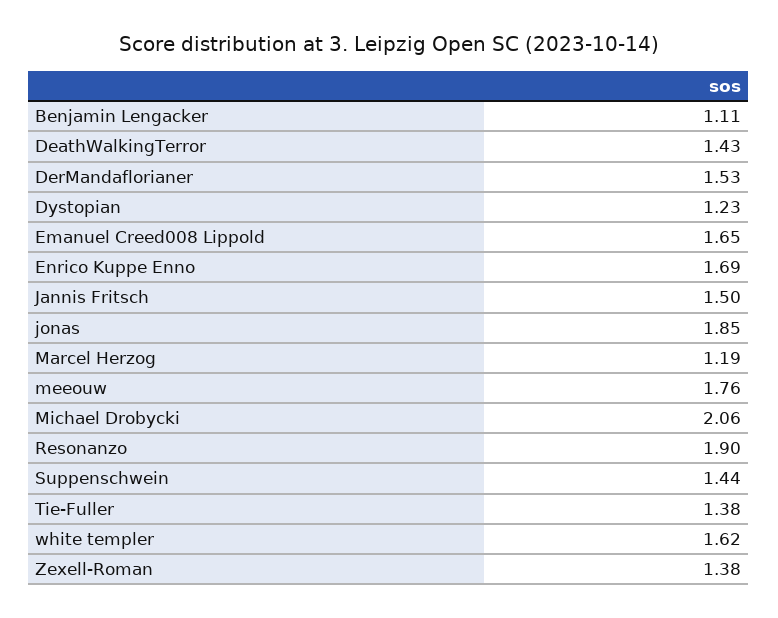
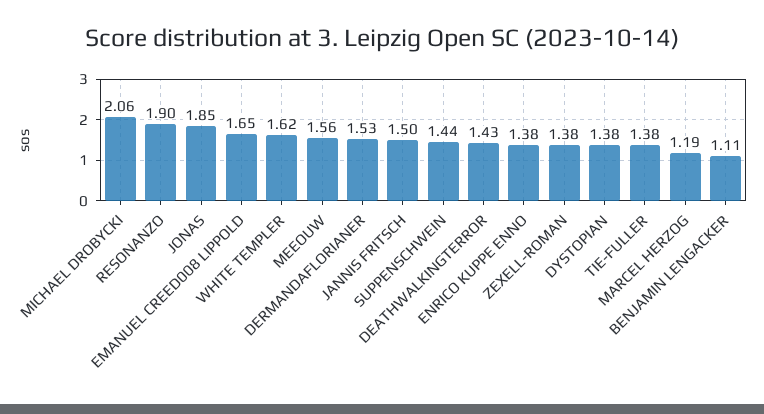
  {
    "Benjamin Lengacker": 1.11,
    "DeathWalkingTerror": 1.43,
    "DerMandaflorianer": 1.53,
-   "Dystopian": 1.23,
+   "Dystopian": 1.38,
    "Emanuel Creed008 Lippold": 1.65,
-   "Enrico Kuppe Enno": 1.69,
+   "Enrico Kuppe Enno": 1.38,
    "Jannis Fritsch": 1.5,
    "jonas": 1.85,
    "Marcel Herzog": 1.19,
-   "meeouw": 1.76,
+   "meeouw": 1.56,
    "Michael Drobycki": 2.06,
    "Resonanzo": 1.9,
    "Suppenschwein": 1.44,
    "Tie-Fuller": 1.38,
    "white templer": 1.62,
    "Zexell-Roman": 1.38
  }

